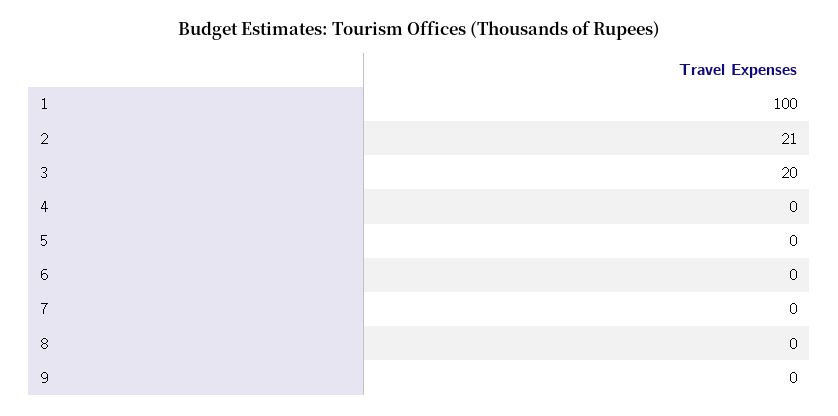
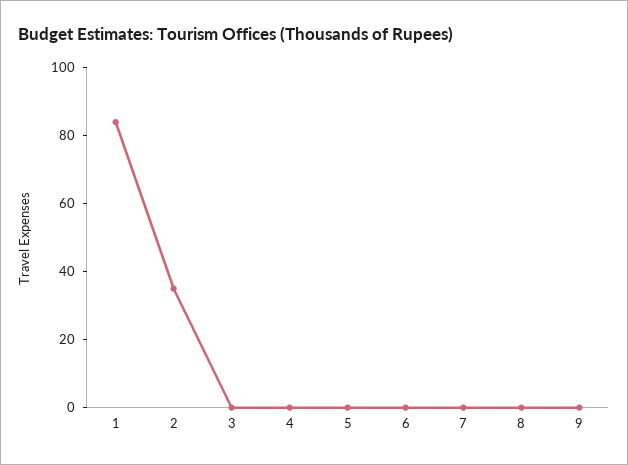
  {
-   "1": 100,
+   "1": 85,
-   "2": 21,
+   "2": 35,
-   "3": 20,
+   "3": 0,
    "4": 0,
    "5": 0,
    "6": 0,
    "7": 0,
    "8": 0,
    "9": 0
  }

